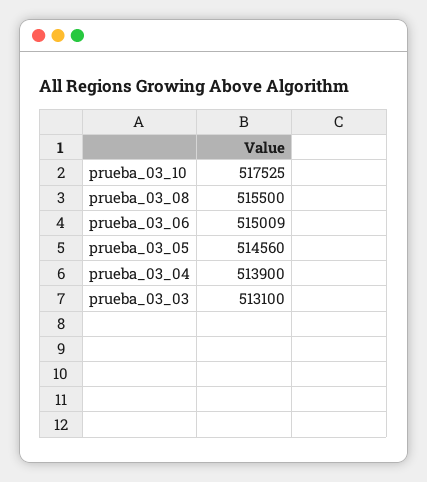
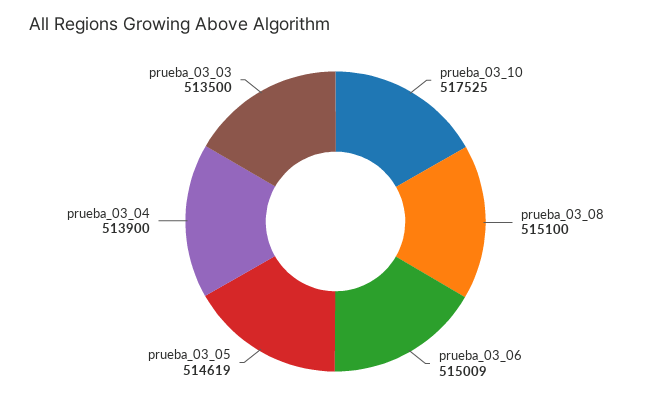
  {
    "prueba_03_10": 517525,
-   "prueba_03_08": 515500,
+   "prueba_03_08": 515100,
    "prueba_03_06": 515009,
-   "prueba_03_05": 514560,
+   "prueba_03_05": 514619,
    "prueba_03_04": 513900,
-   "prueba_03_03": 513100
+   "prueba_03_03": 513500
  }

